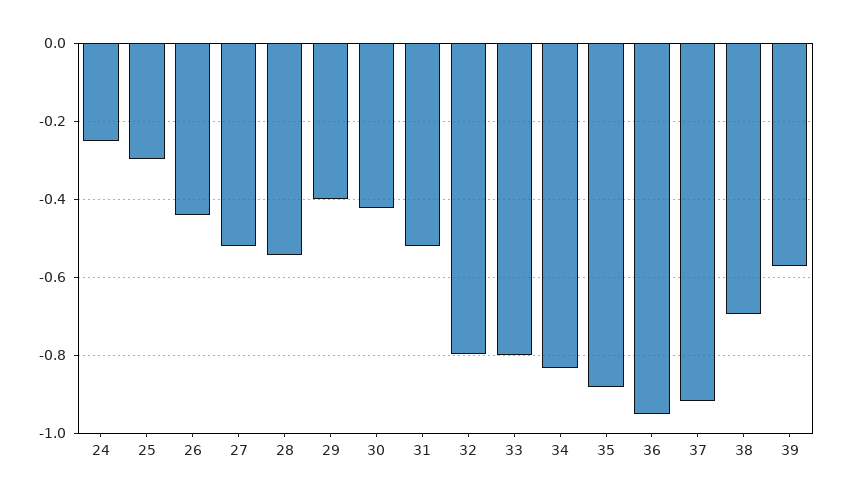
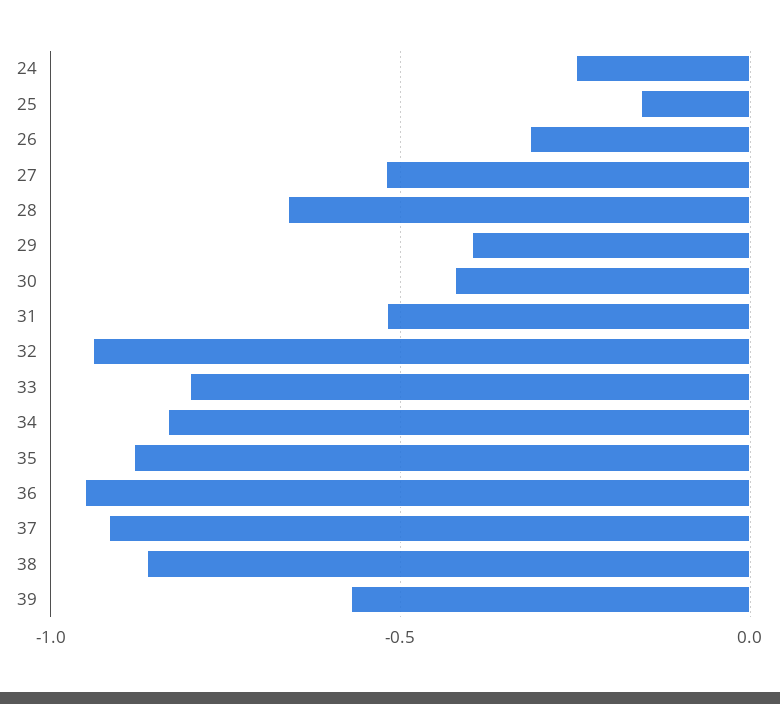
  {
    "24": -0.24,
-   "25": -0.3,
+   "25": -0.15,
-   "26": -0.44,
+   "26": -0.3,
    "27": -0.52,
-   "28": -0.54,
+   "28": -0.65,
    "29": -0.4,
    "30": -0.42,
    "31": -0.52,
-   "32": -0.8,
+   "32": -0.95,
    "33": -0.8,
    "34": -0.84,
    "35": -0.88,
    "36": -0.96,
    "37": -0.92,
-   "38": -0.7,
+   "38": -0.85,
    "39": -0.58
  }

